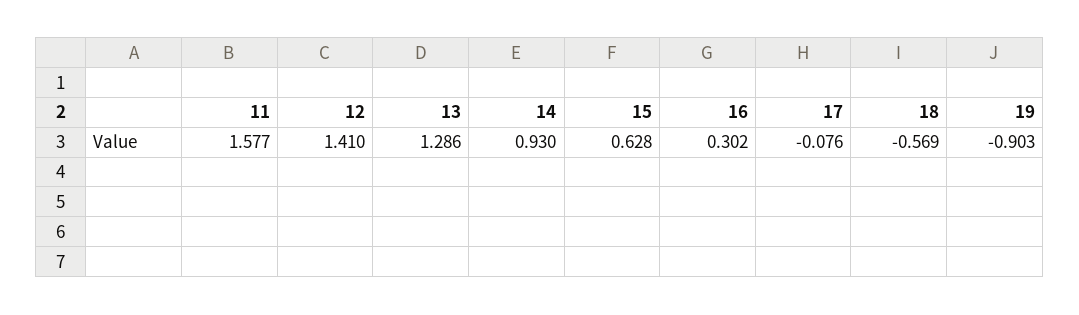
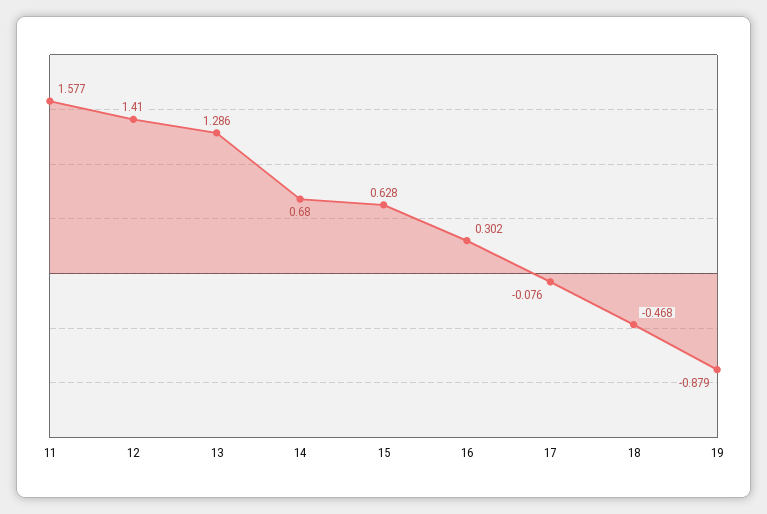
  {
    "11": 1.577,
    "12": 1.41,
    "13": 1.286,
-   "14": 0.93,
+   "14": 0.68,
    "15": 0.628,
    "16": 0.302,
    "17": -0.076,
-   "18": -0.569,
+   "18": -0.468,
-   "19": -0.903
+   "19": -0.879
  }

